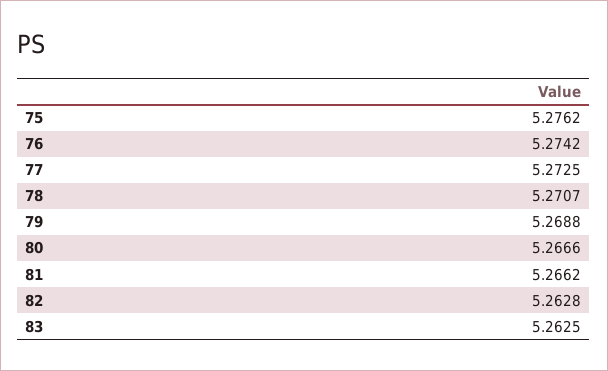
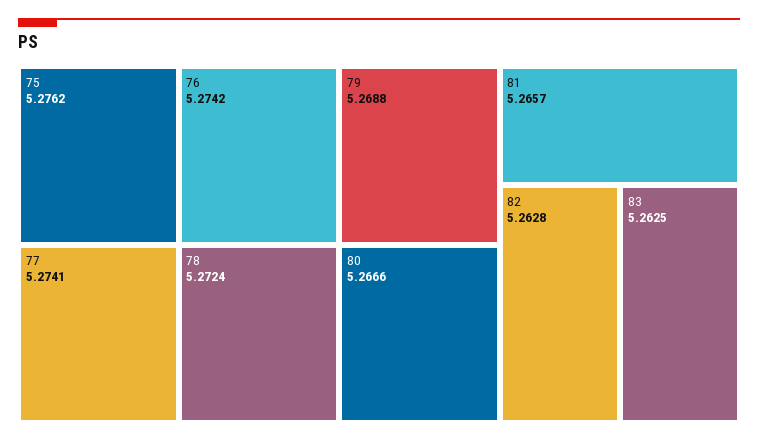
  {
    "75": 5.2762,
    "76": 5.2742,
-   "77": 5.2725,
+   "77": 5.2741,
-   "78": 5.2707,
+   "78": 5.2724,
    "79": 5.2688,
    "80": 5.2666,
-   "81": 5.2662,
+   "81": 5.2657,
    "82": 5.2628,
    "83": 5.2625
  }

